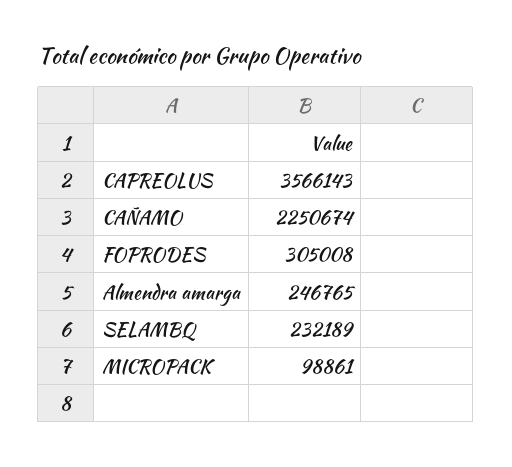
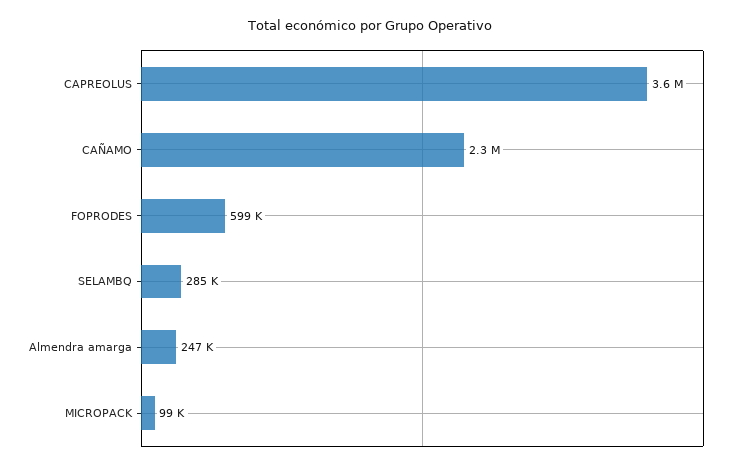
  {
    "CAPREOLUS": 3566143,
    "CAÑAMO": 2250674,
-   "FOPRODES": 305008,
+   "FOPRODES": 599000,
    "Almendra amarga": 246765,
-   "SELAMBQ": 232189,
+   "SELAMBQ": 285000,
    "MICROPACK": 98861
  }

